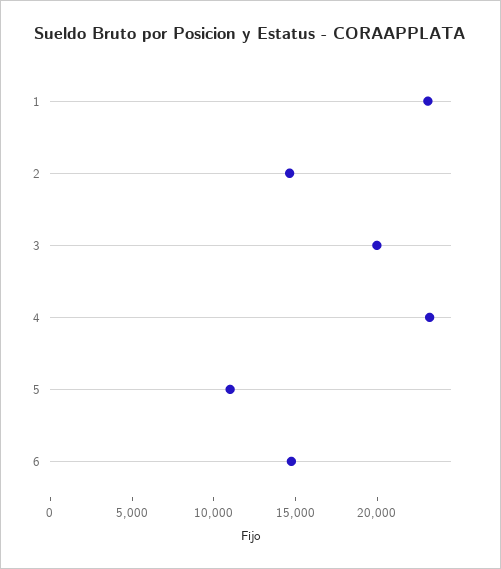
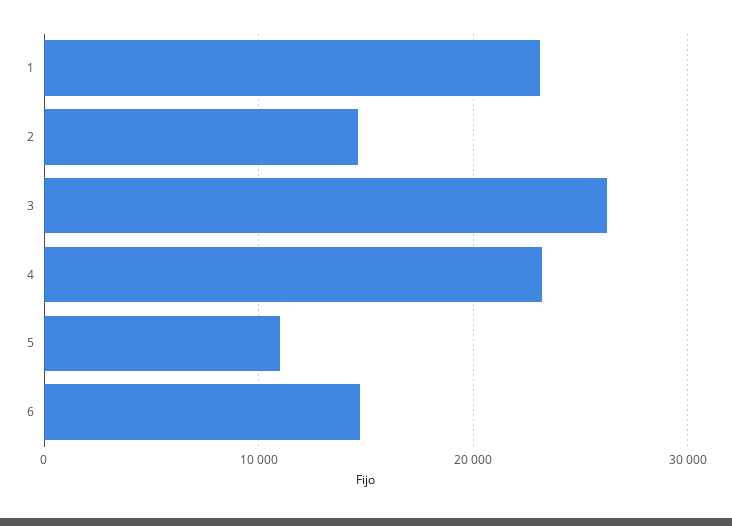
  {
    "1": 23000,
    "2": 15000,
-   "3": 20000,
+   "3": 26000,
    "4": 23000,
    "5": 11000,
    "6": 15000
  }

